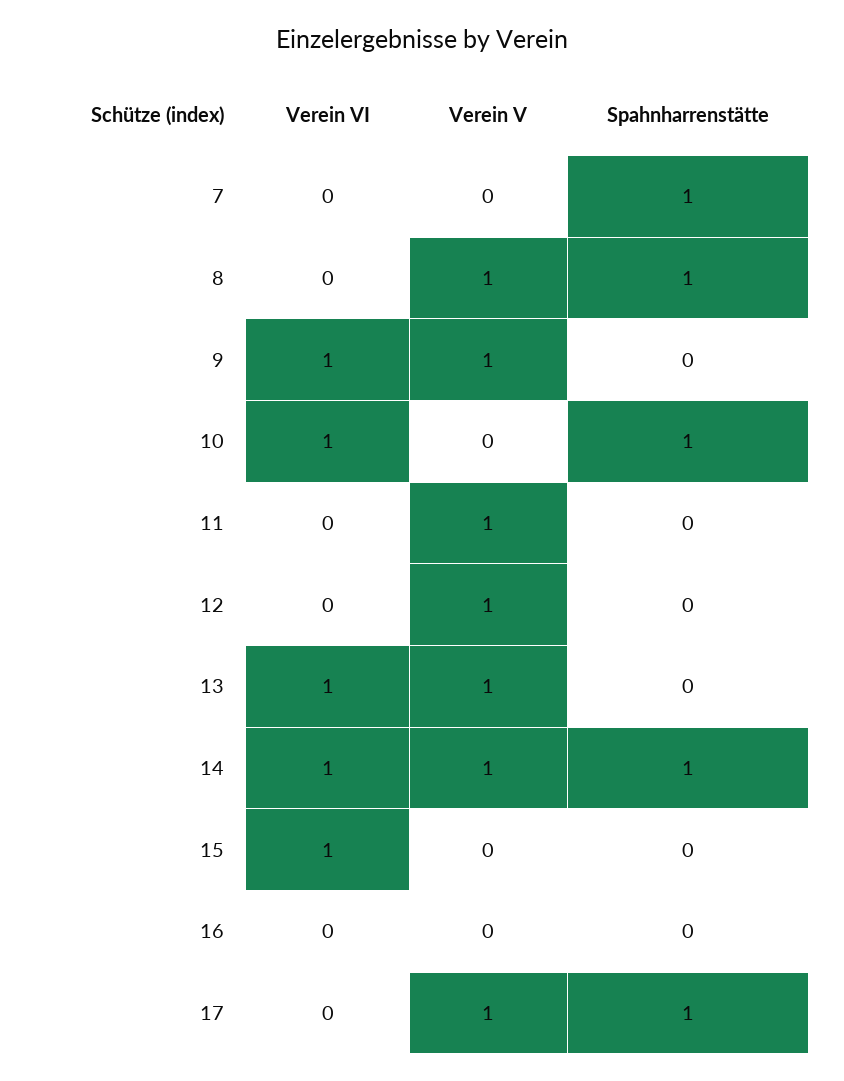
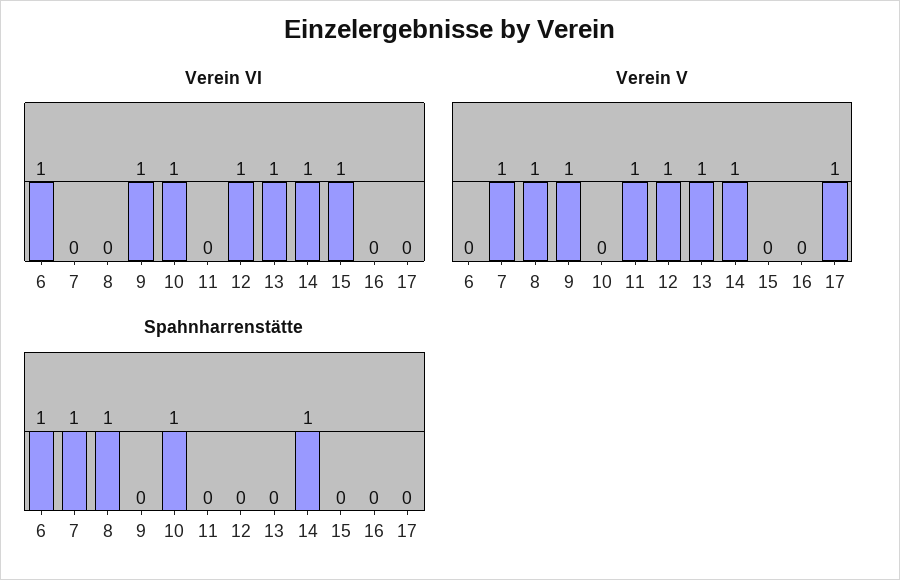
  {
    "Verein VI": {
      "7": 0,
      "8": 0,
      "9": 1,
      "10": 1,
      "11": 0,
-     "12": 0,
+     "12": 1,
      "13": 1,
      "14": 1,
      "15": 1,
      "16": 0,
-     "17": 0
+     "17": 0,
+     "6": 1
    },
    "Verein V": {
-     "7": 0,
+     "7": 1,
      "8": 1,
      "9": 1,
      "10": 0,
      "11": 1,
      "12": 1,
      "13": 1,
      "14": 1,
      "15": 0,
      "16": 0,
-     "17": 1
+     "17": 1,
+     "6": 0
    },
    "Spahnharrenstätte": {
      "7": 1,
      "8": 1,
      "9": 0,
      "10": 1,
      "11": 0,
      "12": 0,
      "13": 0,
      "14": 1,
      "15": 0,
      "16": 0,
-     "17": 1
+     "17": 0,
+     "6": 1
    }
  }

